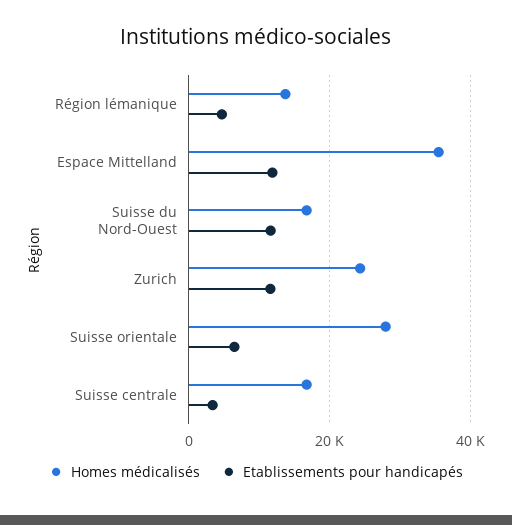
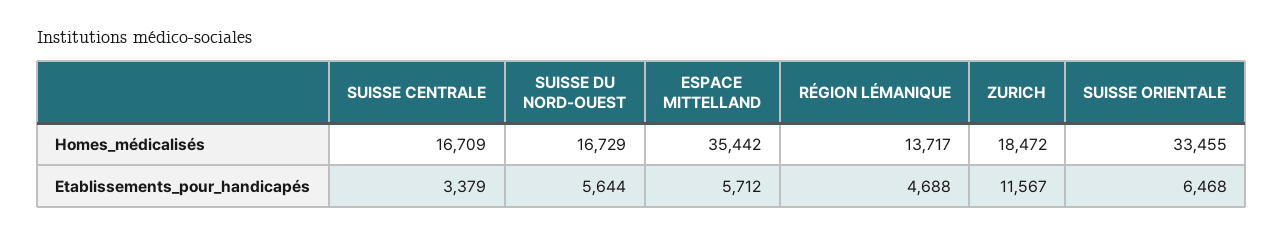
  {
    "Homes médicalisés": {
      "Région lémanique": 13717,
      "Espace Mittelland": 35442,
      "Suisse du Nord-Ouest": 16729,
-     "Zurich": 24000,
+     "Zurich": 18472,
-     "Suisse orientale": 28000,
+     "Suisse orientale": 33455,
      "Suisse centrale": 16709
    },
    "Etablissements pour handicapés": {
      "Région lémanique": 4688,
-     "Espace Mittelland": 12000,
+     "Espace Mittelland": 5712,
-     "Suisse du Nord-Ouest": 12000,
+     "Suisse du Nord-Ouest": 5644,
      "Zurich": 11567,
      "Suisse orientale": 6468,
      "Suisse centrale": 3379
    }
  }

